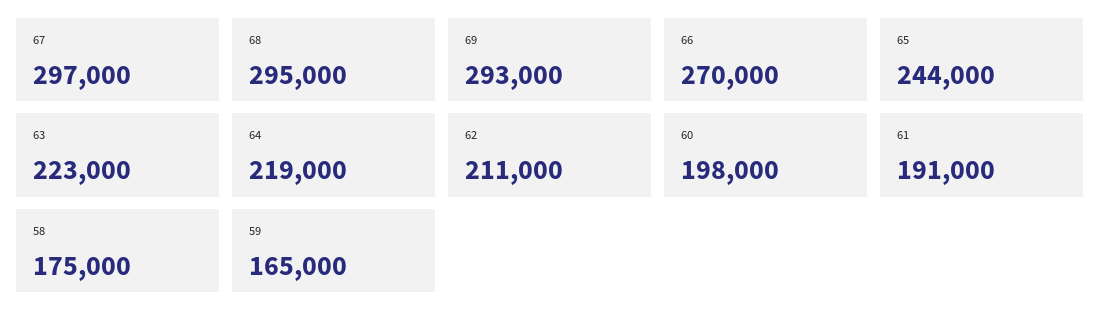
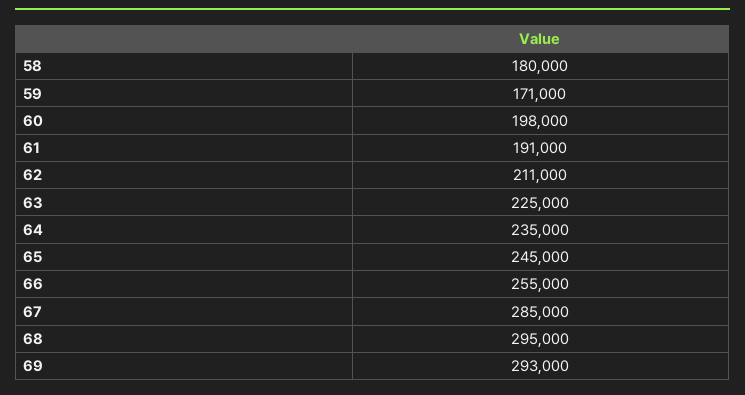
  {
-   "67": 297000,
+   "67": 285000,
    "68": 295000,
    "69": 293000,
-   "66": 270000,
+   "66": 255000,
-   "65": 244000,
+   "65": 245000,
-   "63": 223000,
+   "63": 225000,
-   "64": 219000,
+   "64": 235000,
    "62": 211000,
    "60": 198000,
    "61": 191000,
-   "58": 175000,
+   "58": 180000,
-   "59": 165000
+   "59": 171000
  }

